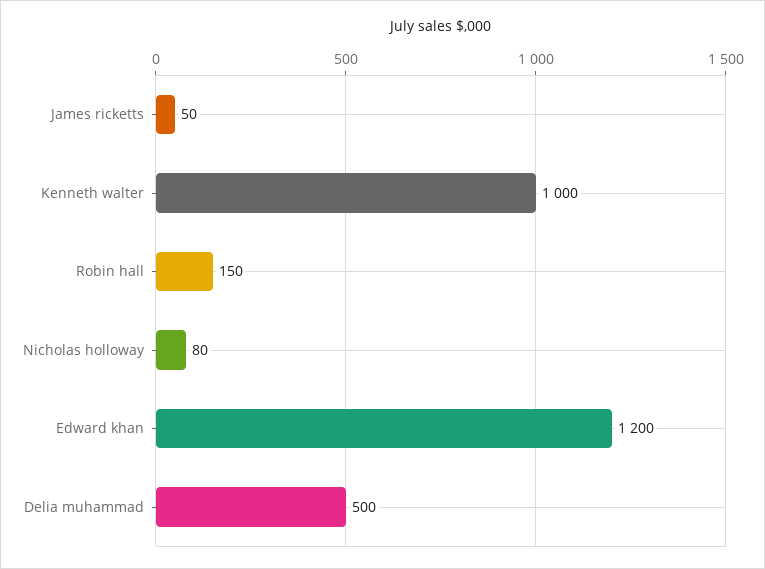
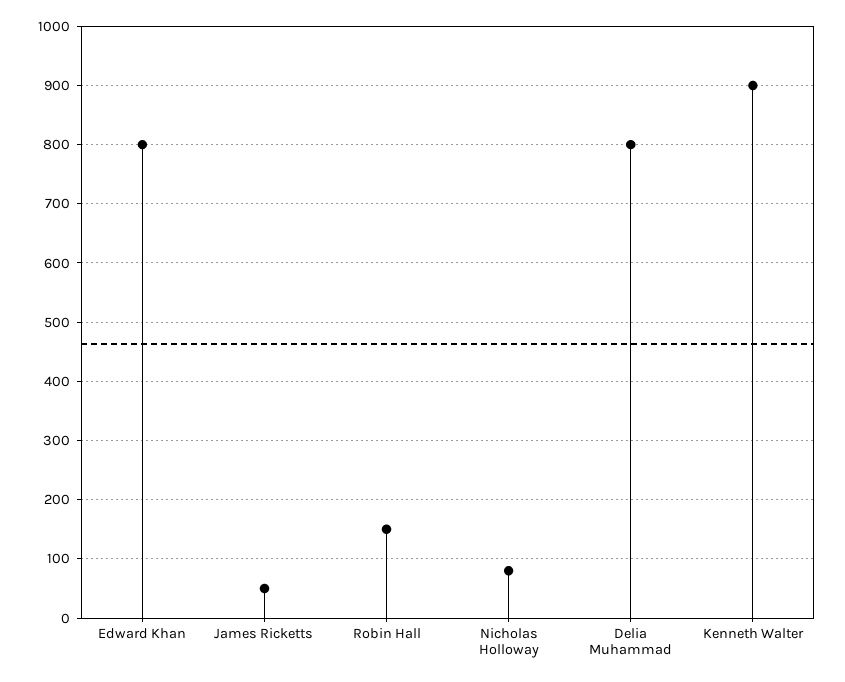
  {
    "James ricketts": 50,
-   "Kenneth walter": 1000,
+   "Kenneth walter": 900,
    "Robin hall": 150,
    "Nicholas holloway": 80,
-   "Edward khan": 1200,
+   "Edward khan": 800,
-   "Delia muhammad": 500
+   "Delia muhammad": 800
  }

